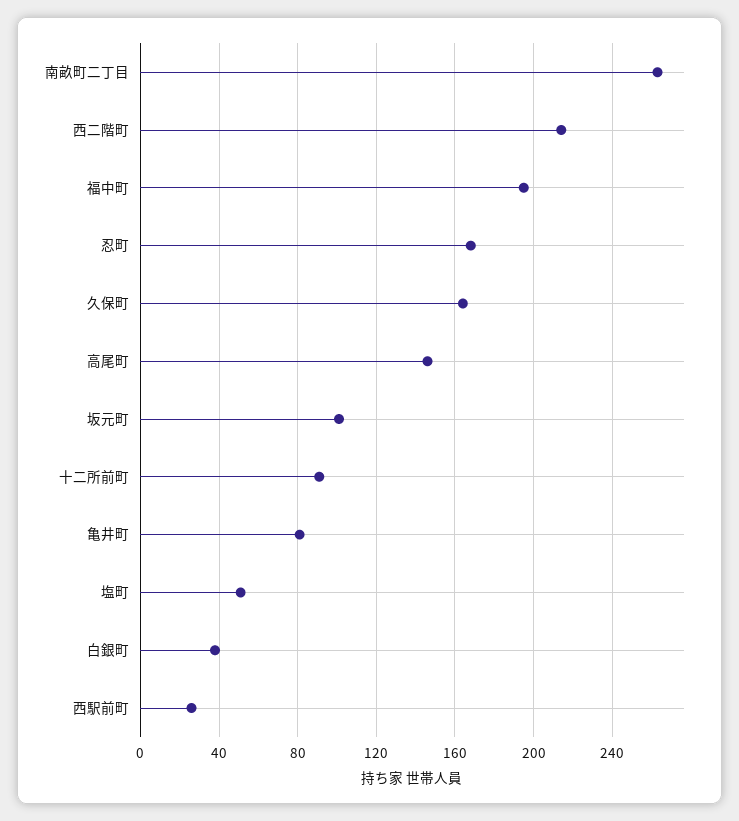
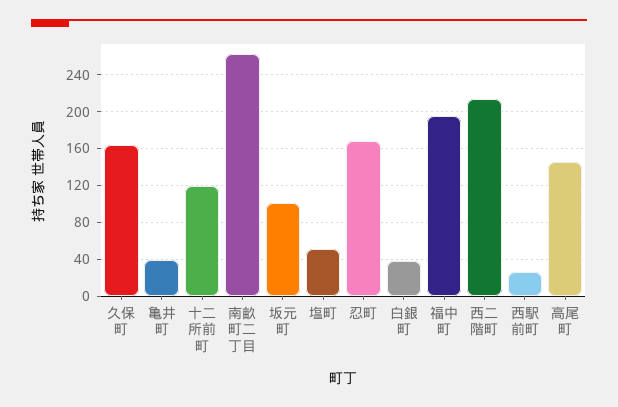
  {
    "南畝町二丁目": 265,
    "西二階町": 215,
    "福中町": 195,
    "忍町": 170,
    "久保町": 165,
    "高尾町": 145,
    "坂元町": 100,
-   "十二所前町": 90,
+   "十二所前町": 120,
-   "亀井町": 80,
+   "亀井町": 40,
    "塩町": 50,
    "白銀町": 40,
    "西駅前町": 25
  }

